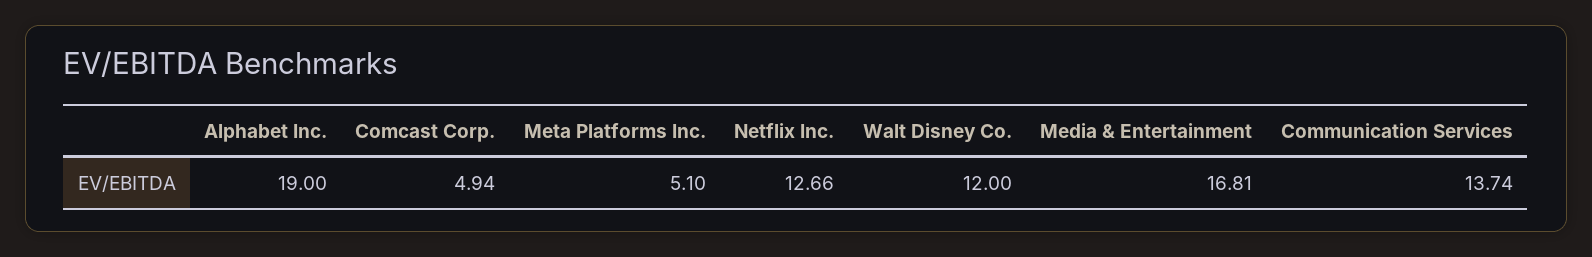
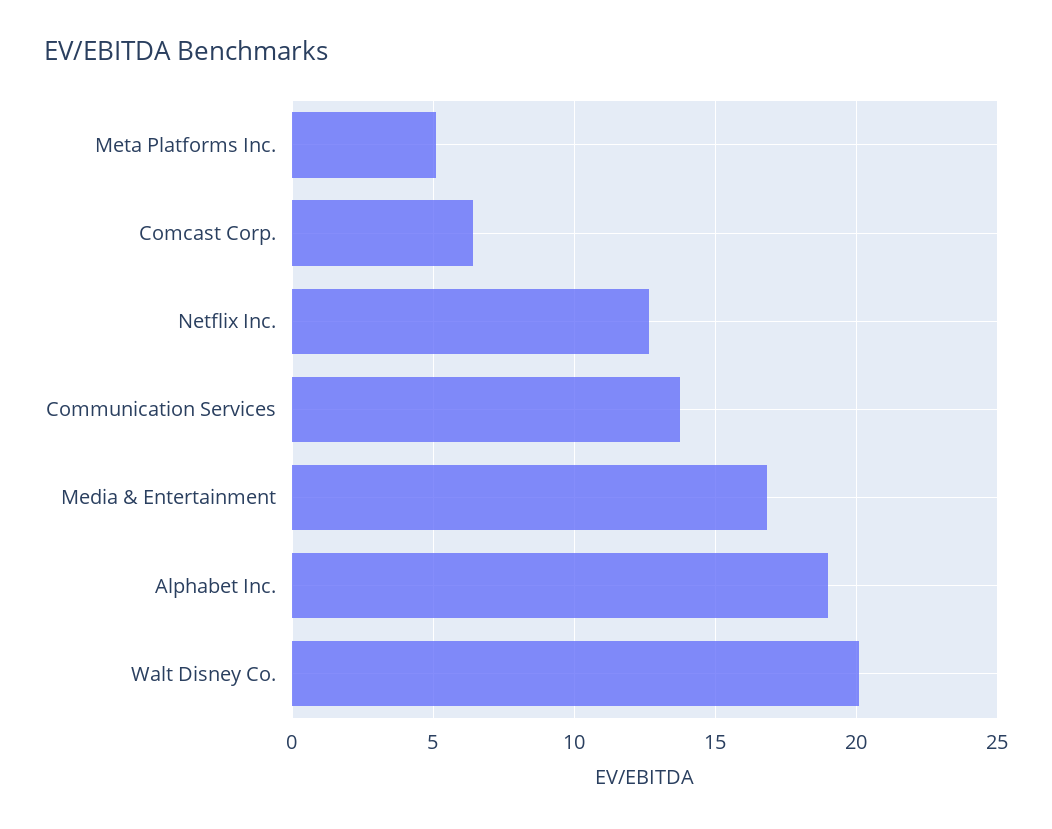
  {
    "Alphabet Inc.": 19,
-   "Comcast Corp.": 4.94,
+   "Comcast Corp.": 6.5,
    "Meta Platforms Inc.": 5.1,
    "Netflix Inc.": 12.66,
-   "Walt Disney Co.": 12,
+   "Walt Disney Co.": 20,
    "Media & Entertainment": 16.81,
    "Communication Services": 13.74
  }

